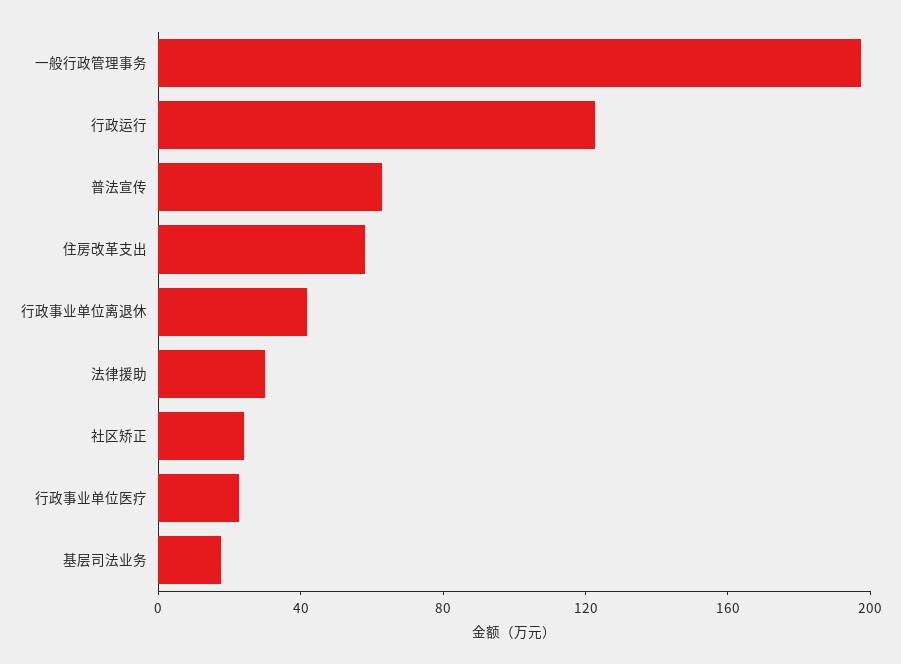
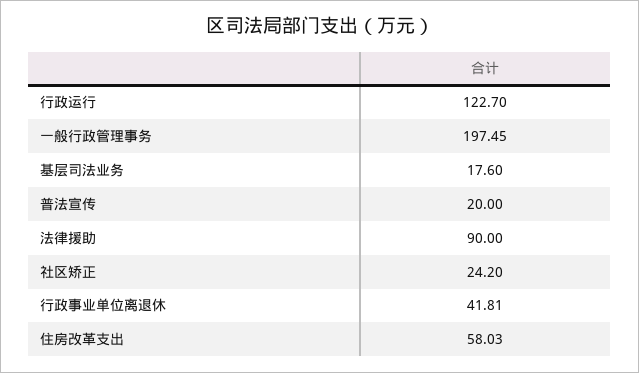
  {
    "一般行政管理事务": 197.45,
    "行政运行": 122.7,
-   "普法宣传": 60,
+   "普法宣传": 20,
    "住房改革支出": 58.03,
    "行政事业单位离退休": 41.81,
-   "法律援助": 30,
+   "法律援助": 90,
    "社区矫正": 24.2,
-   "行政事业单位医疗": 20,
    "基层司法业务": 17.6
  }

